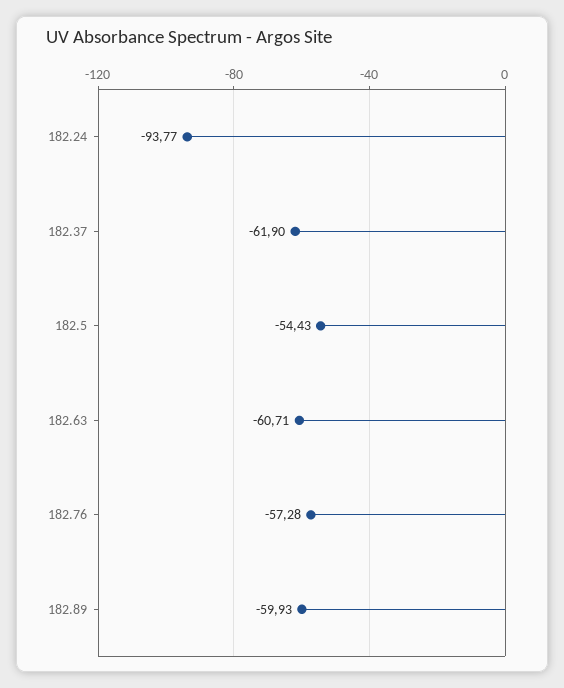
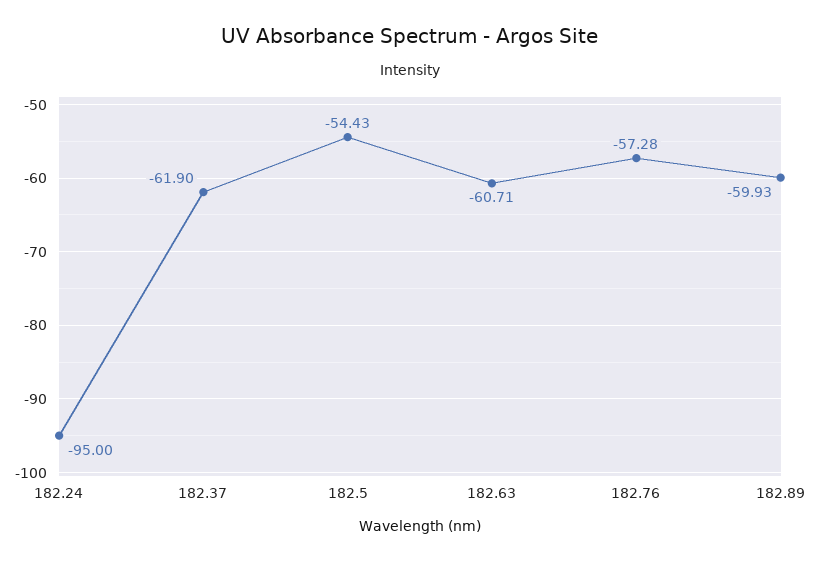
  {
-   "182.24": -93.77,
+   "182.24": -95,
    "182.37": -61.9,
    "182.5": -54.43,
    "182.63": -60.71,
    "182.76": -57.28,
    "182.89": -59.93
  }

